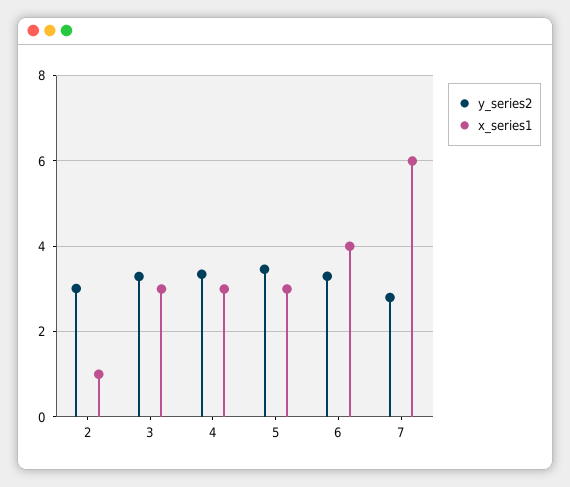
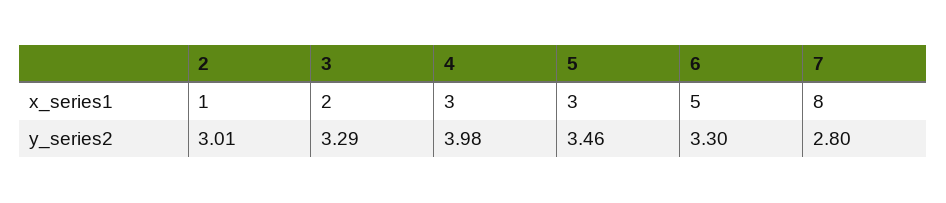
  {
    "y_series2": {
      "2": 3.01,
      "3": 3.29,
-     "4": 3.4,
+     "4": 3.98,
      "5": 3.46,
      "6": 3.3,
      "7": 2.8
    },
    "x_series1": {
      "2": 1,
-     "3": 3,
+     "3": 2,
      "4": 3,
      "5": 3,
-     "6": 4,
+     "6": 5,
-     "7": 6
+     "7": 8
    }
  }

